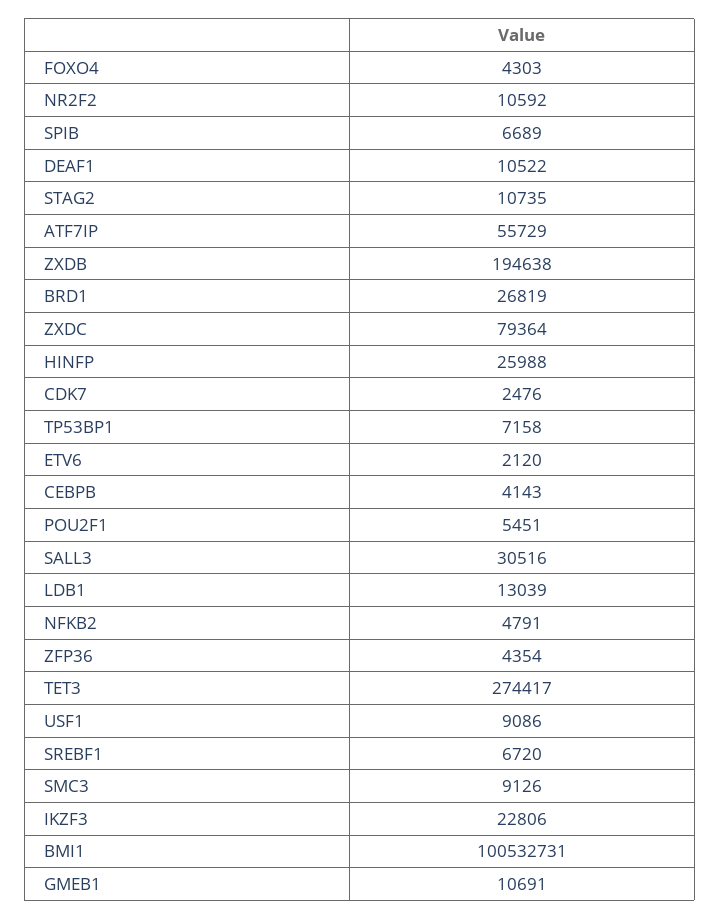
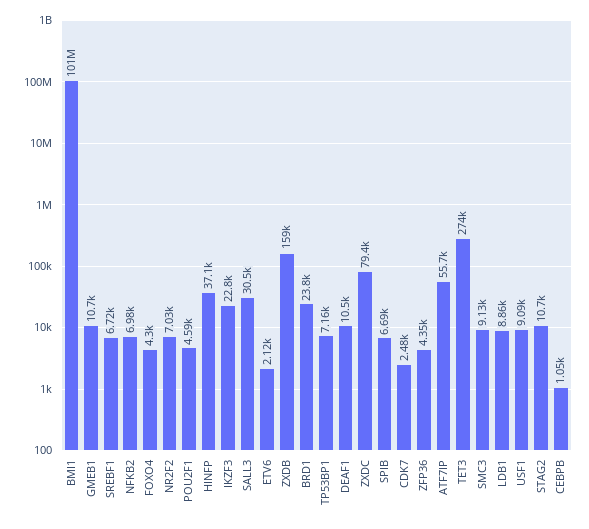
  {
    "FOXO4": 4303,
-   "NR2F2": 10592,
+   "NR2F2": 7030,
    "SPIB": 6689,
    "DEAF1": 10522,
    "STAG2": 10735,
    "ATF7IP": 55729,
-   "ZXDB": 194638,
+   "ZXDB": 159000,
-   "BRD1": 26819,
+   "BRD1": 23800,
    "ZXDC": 79364,
-   "HINFP": 25988,
+   "HINFP": 37100,
    "CDK7": 2476,
    "TP53BP1": 7158,
    "ETV6": 2120,
-   "CEBPB": 4143,
+   "CEBPB": 1050,
-   "POU2F1": 5451,
+   "POU2F1": 4590,
    "SALL3": 30516,
-   "LDB1": 13039,
+   "LDB1": 8860,
-   "NFKB2": 4791,
+   "NFKB2": 6980,
    "ZFP36": 4354,
    "TET3": 274417,
    "USF1": 9086,
    "SREBF1": 6720,
    "SMC3": 9126,
    "IKZF3": 22806,
    "BMI1": 100532731,
    "GMEB1": 10691
  }

